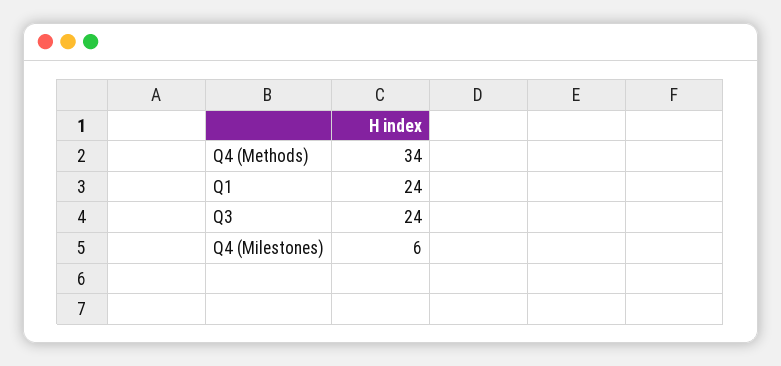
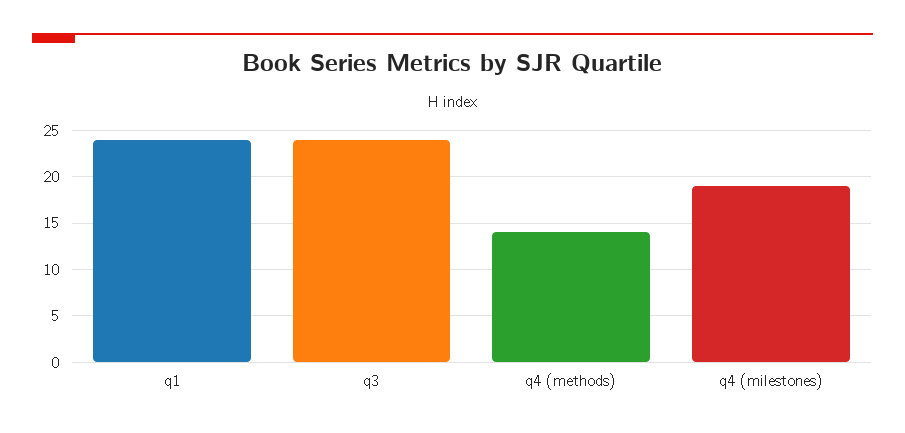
  {
-   "Q4 (Methods)": 34,
+   "Q4 (Methods)": 14,
    "Q1": 24,
    "Q3": 24,
-   "Q4 (Milestones)": 6
+   "Q4 (Milestones)": 19
  }

